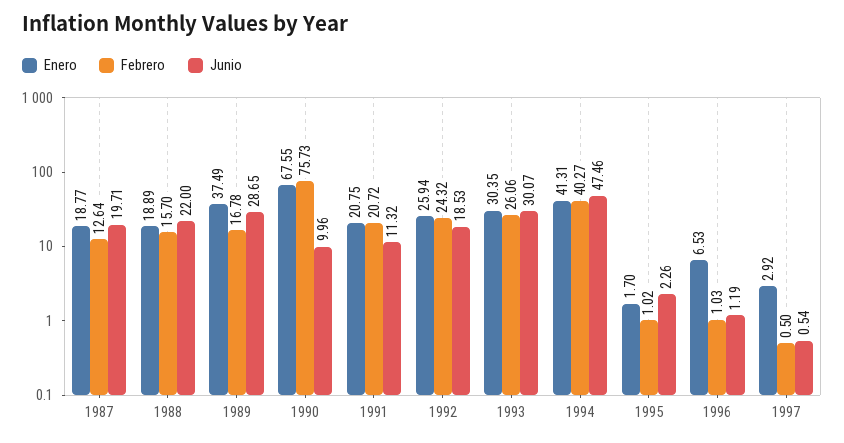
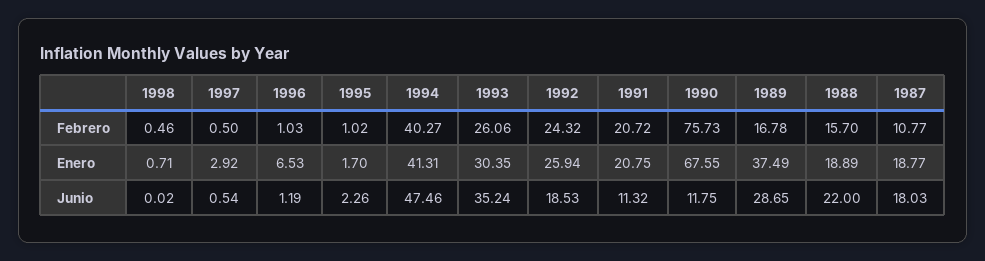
  {
    "Enero": {
      "1987": 18.77,
      "1988": 18.89,
      "1989": 37.49,
      "1990": 67.55,
      "1991": 20.75,
      "1992": 25.94,
      "1993": 30.35,
      "1994": 41.31,
      "1995": 1.7,
      "1996": 6.53,
-     "1997": 2.92
+     "1997": 2.92,
+     "1998": 0.71
    },
    "Febrero": {
-     "1987": 12.64,
+     "1987": 10.77,
      "1988": 15.7,
      "1989": 16.78,
      "1990": 75.73,
      "1991": 20.72,
      "1992": 24.32,
      "1993": 26.06,
      "1994": 40.27,
      "1995": 1.02,
      "1996": 1.03,
-     "1997": 0.5
+     "1997": 0.5,
+     "1998": 0.46
    },
    "Junio": {
-     "1987": 19.71,
+     "1987": 18.03,
      "1988": 22,
      "1989": 28.65,
-     "1990": 9.96,
+     "1990": 11.75,
      "1991": 11.32,
      "1992": 18.53,
-     "1993": 30.07,
+     "1993": 35.24,
      "1994": 47.46,
      "1995": 2.26,
      "1996": 1.19,
-     "1997": 0.54
+     "1997": 0.54,
+     "1998": 0.02
    }
  }

